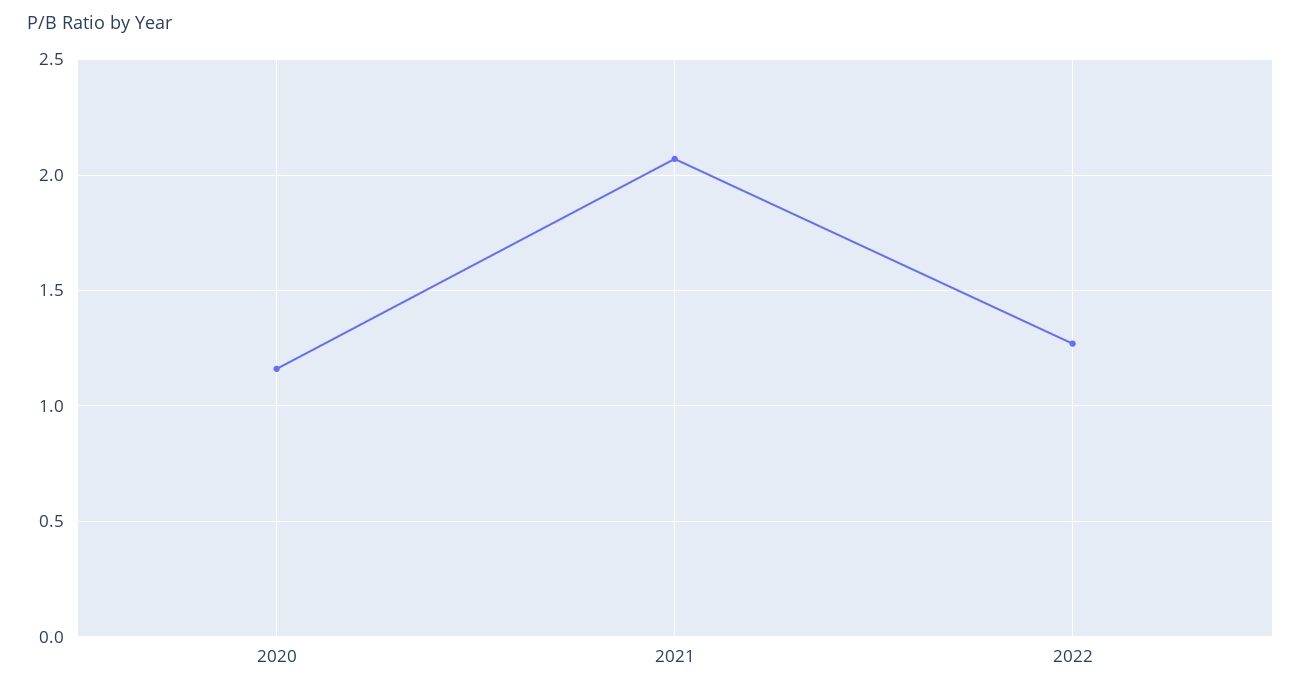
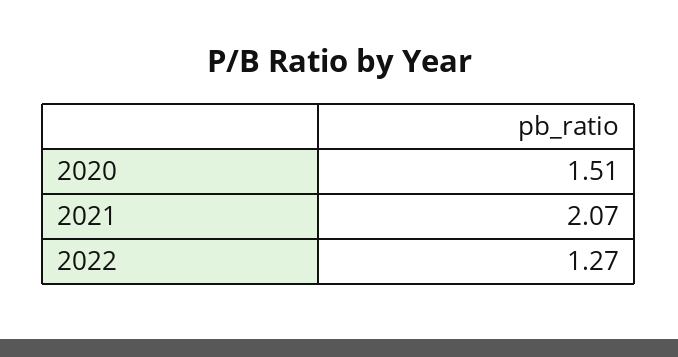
  {
-   "2020": 1.15,
+   "2020": 1.51,
    "2021": 2.07,
    "2022": 1.27
  }

